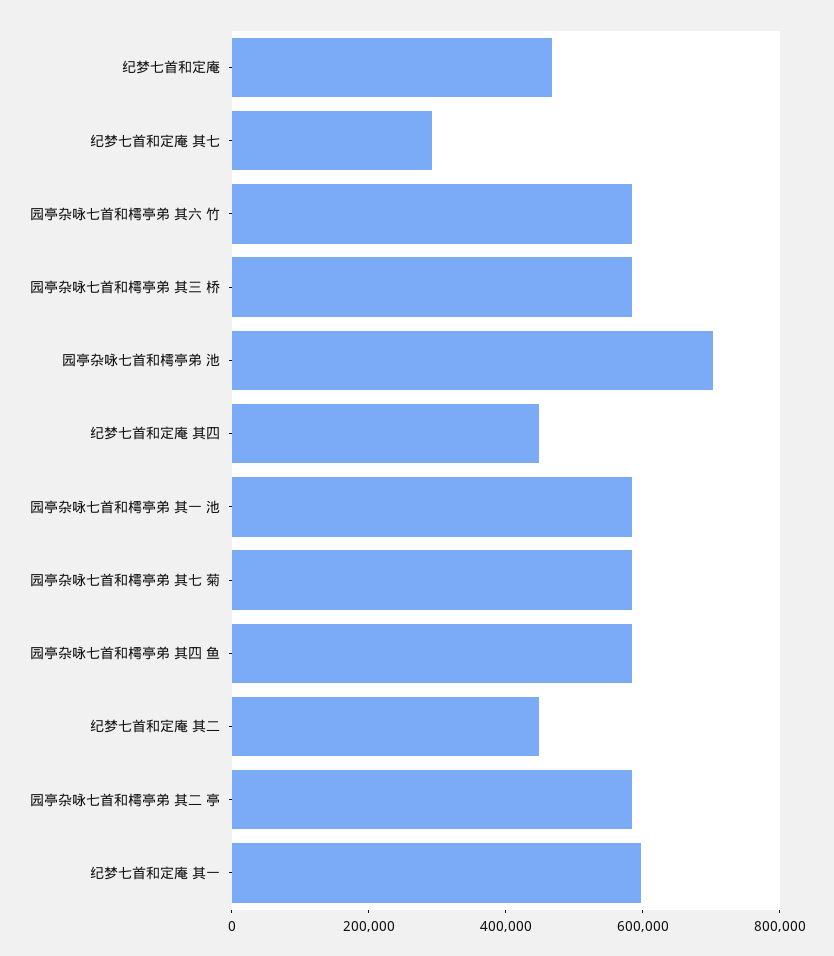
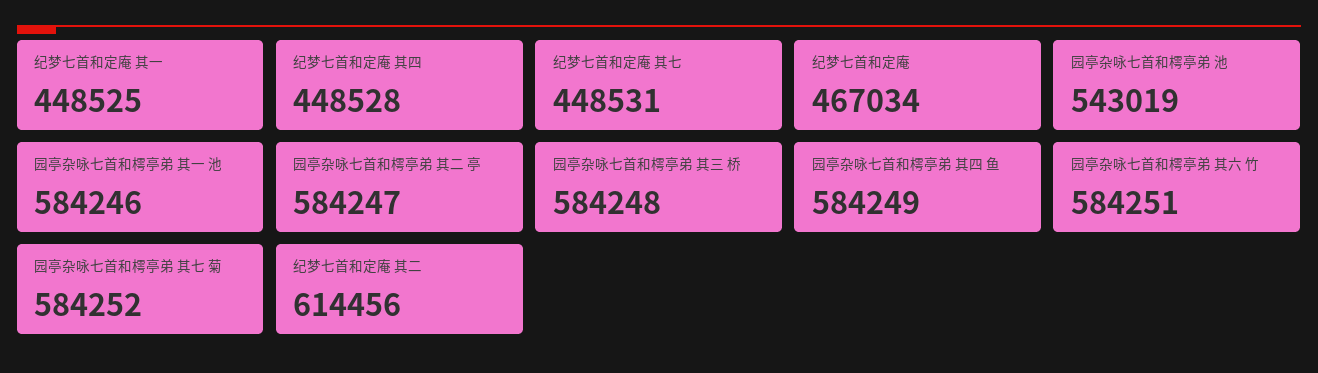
  {
    "纪梦七首和定庵": 467034,
-   "纪梦七首和定庵 其七": 300000,
+   "纪梦七首和定庵 其七": 448531,
    "园亭杂咏七首和樗亭弟 其六 竹": 584251,
    "园亭杂咏七首和樗亭弟 其三 桥": 584248,
-   "园亭杂咏七首和樗亭弟 池": 700000,
+   "园亭杂咏七首和樗亭弟 池": 543019,
    "纪梦七首和定庵 其四": 448528,
    "园亭杂咏七首和樗亭弟 其一 池": 584246,
    "园亭杂咏七首和樗亭弟 其七 菊": 584252,
    "园亭杂咏七首和樗亭弟 其四 鱼": 584249,
-   "纪梦七首和定庵 其二": 450000,
+   "纪梦七首和定庵 其二": 614456,
    "园亭杂咏七首和樗亭弟 其二 亭": 584247,
-   "纪梦七首和定庵 其一": 600000
+   "纪梦七首和定庵 其一": 448525
  }

